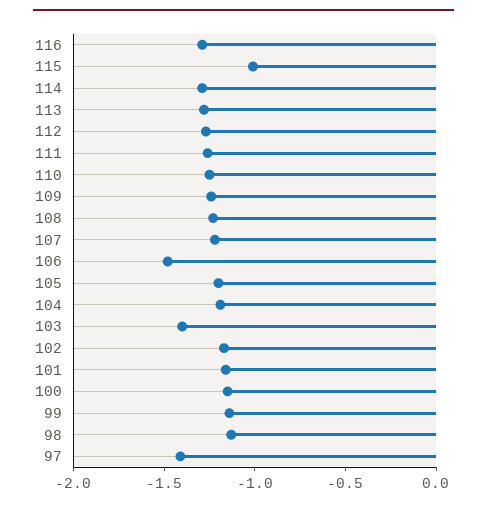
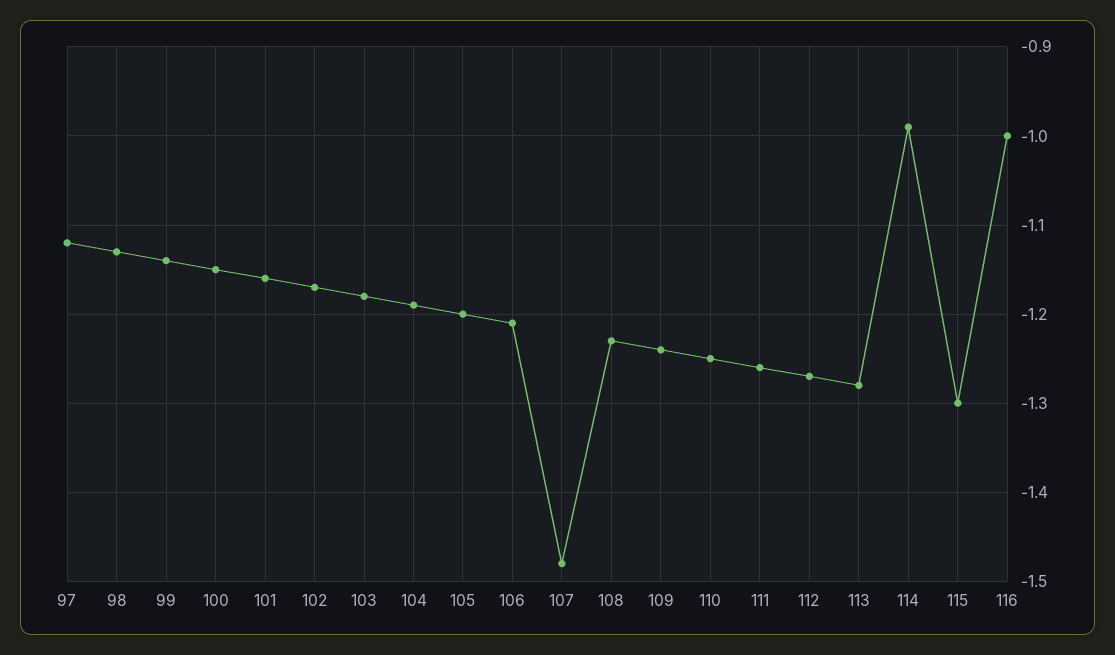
  {
-   "116": -1.3,
+   "116": -1,
-   "115": -1,
+   "115": -1.3,
-   "114": -1.3,
+   "114": -0.99,
    "113": -1.28,
    "112": -1.27,
    "111": -1.26,
    "110": -1.25,
    "109": -1.24,
    "108": -1.23,
-   "107": -1.2,
+   "107": -1.48,
-   "106": -1.5,
+   "106": -1.21,
    "105": -1.2,
    "104": -1.19,
-   "103": -1.4,
+   "103": -1.18,
    "102": -1.17,
    "101": -1.16,
    "100": -1.15,
    "99": -1.14,
    "98": -1.13,
-   "97": -1.4
+   "97": -1.12
  }

